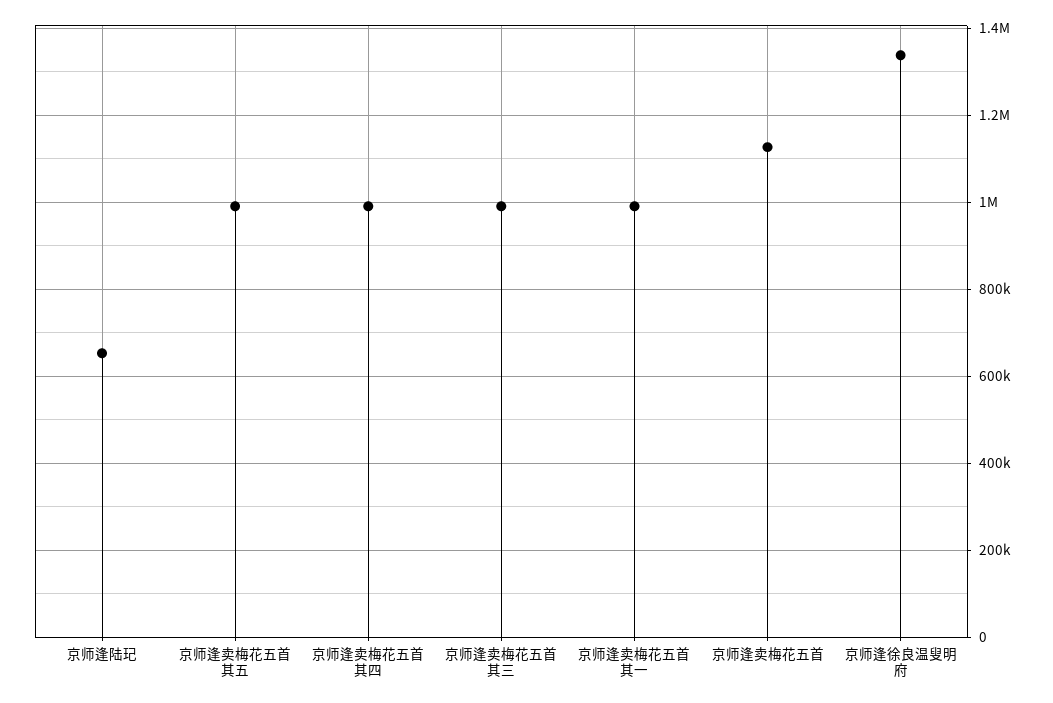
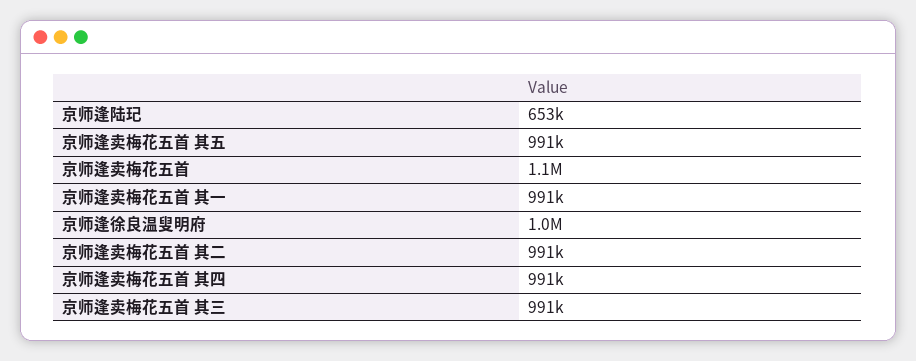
  {
    "京师逢陆玘": 653000,
    "京师逢卖梅花五首 其五": 991000,
    "京师逢卖梅花五首 其四": 991000,
    "京师逢卖梅花五首 其三": 991000,
    "京师逢卖梅花五首 其一": 991000,
    "京师逢卖梅花五首": 1100000,
-   "京师逢徐良温叟明府": 1340000
+   "京师逢徐良温叟明府": 1000000,
+   "京师逢卖梅花五首 其二": 991000
  }

